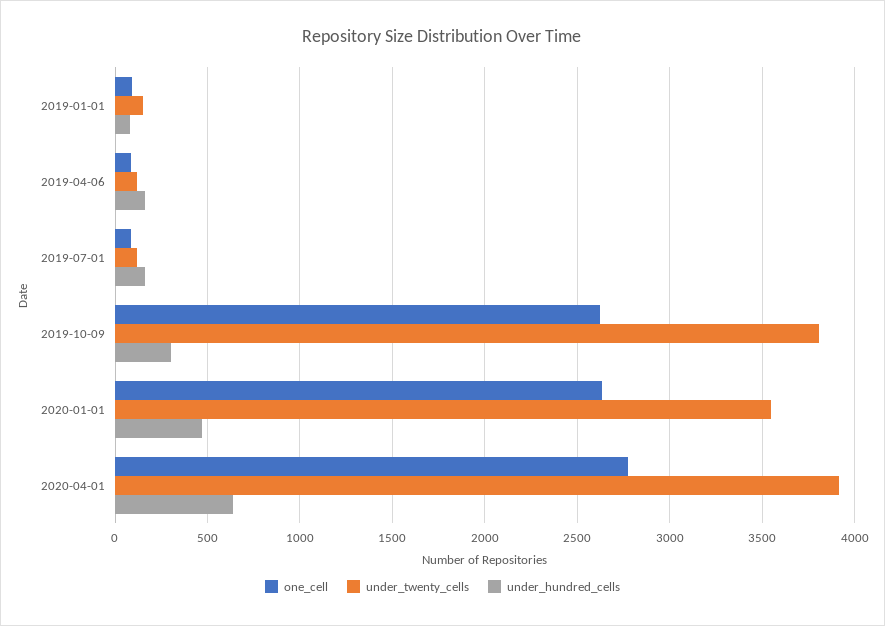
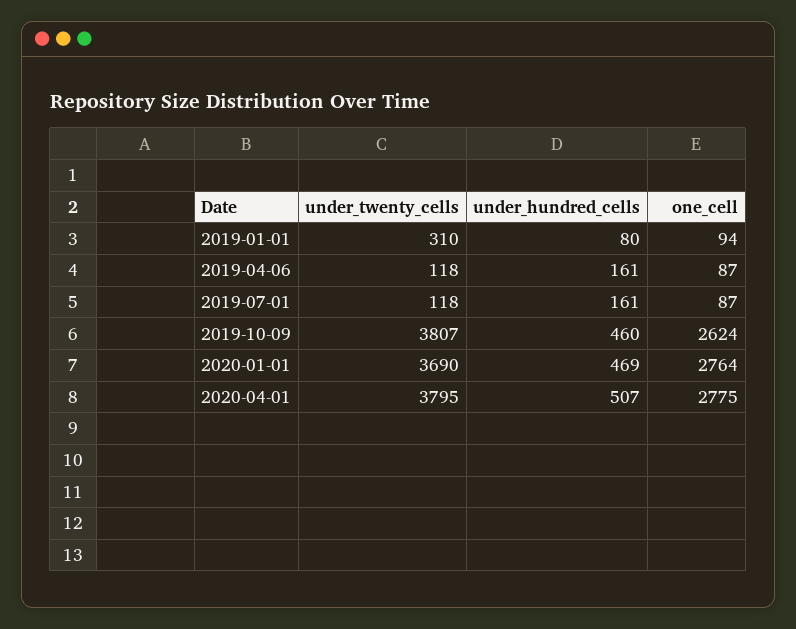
  {
    "one_cell": {
      "2019-01-01": 94,
      "2019-04-06": 87,
      "2019-07-01": 87,
      "2019-10-09": 2624,
-     "2020-01-01": 2650,
+     "2020-01-01": 2764,
      "2020-04-01": 2775
    },
    "under_twenty_cells": {
-     "2019-01-01": 150,
+     "2019-01-01": 310,
      "2019-04-06": 118,
      "2019-07-01": 118,
      "2019-10-09": 3807,
-     "2020-01-01": 3550,
+     "2020-01-01": 3690,
-     "2020-04-01": 3900
+     "2020-04-01": 3795
    },
    "under_hundred_cells": {
      "2019-01-01": 80,
      "2019-04-06": 161,
      "2019-07-01": 161,
-     "2019-10-09": 300,
+     "2019-10-09": 460,
      "2020-01-01": 469,
-     "2020-04-01": 650
+     "2020-04-01": 507
    }
  }

